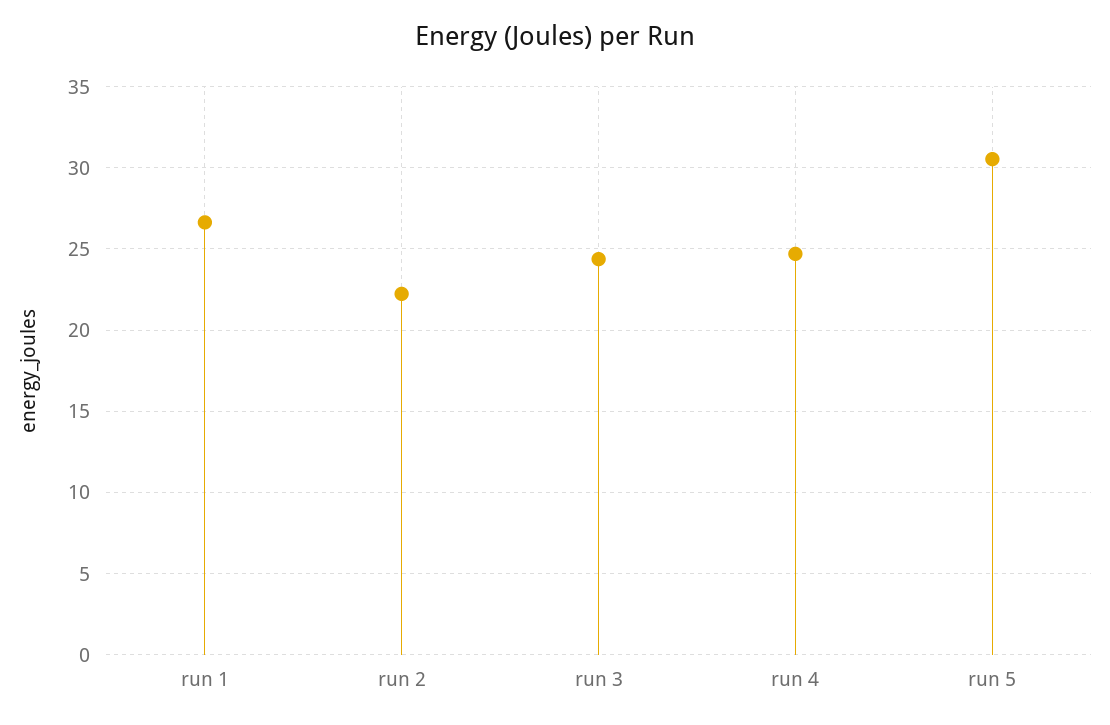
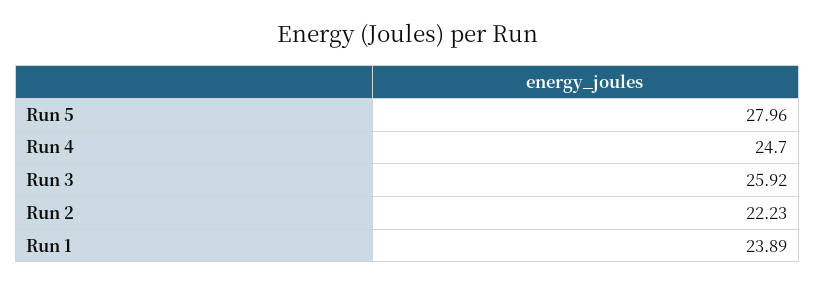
  {
-   "run 1": 26.5,
+   "run 1": 23.89,
    "run 2": 22.23,
-   "run 3": 24.5,
+   "run 3": 25.92,
    "run 4": 24.7,
-   "run 5": 30.5
+   "run 5": 27.96
  }

